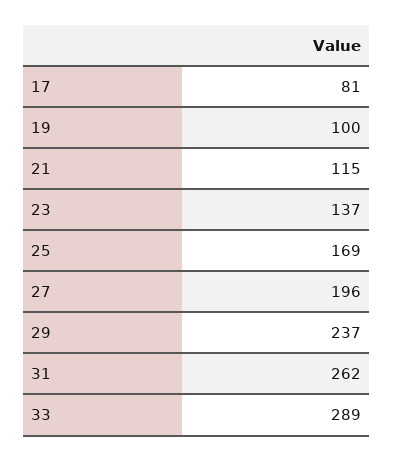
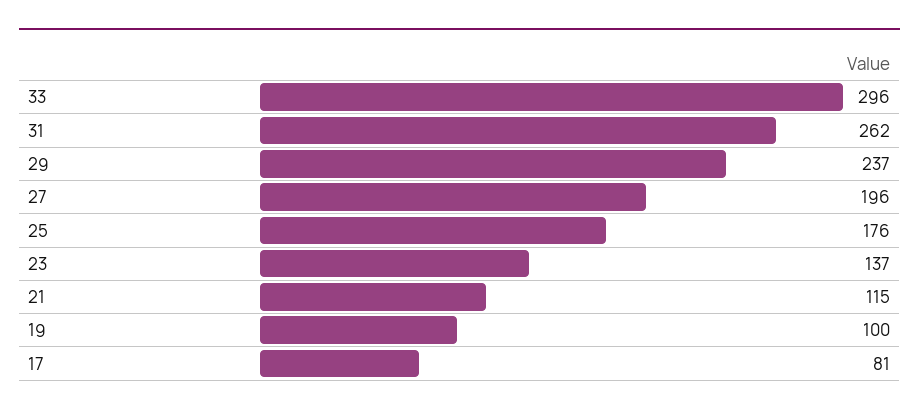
  {
    "17": 81,
    "19": 100,
    "21": 115,
    "23": 137,
-   "25": 169,
+   "25": 176,
    "27": 196,
    "29": 237,
    "31": 262,
-   "33": 289
+   "33": 296
  }

